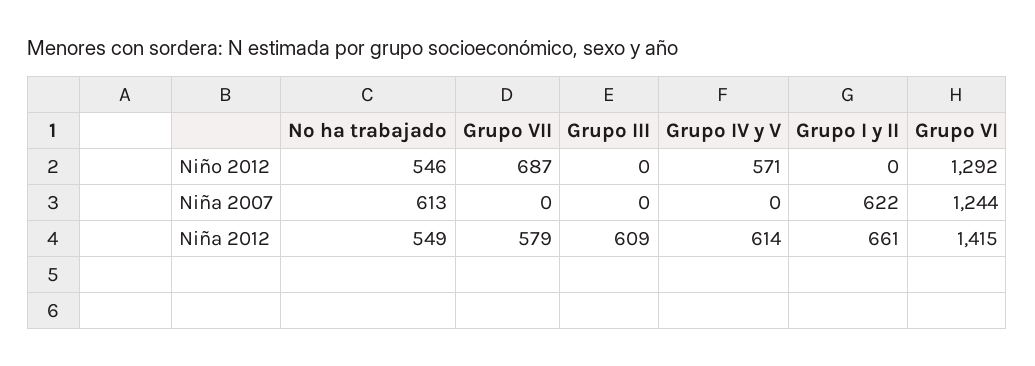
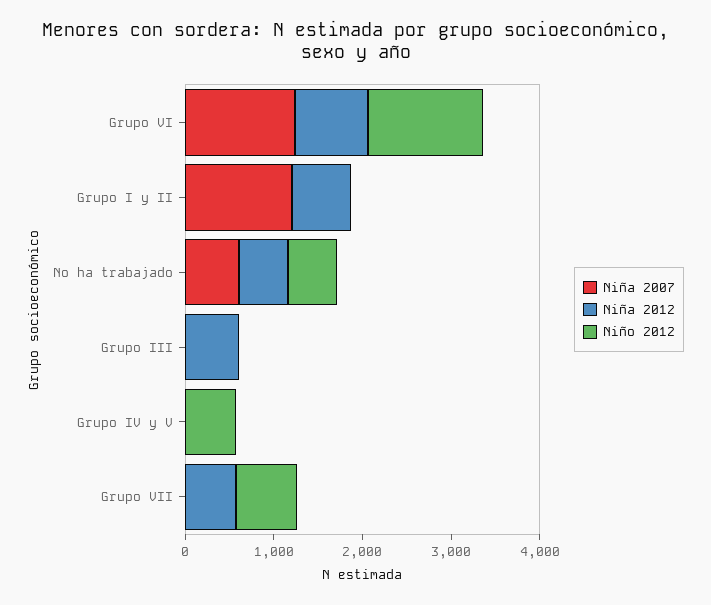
  {
    "Niño 2012": {
      "No ha trabajado": 546,
      "Grupo VII": 687,
      "Grupo III": 0,
      "Grupo IV y V": 571,
      "Grupo I y II": 0,
      "Grupo VI": 1292
    },
    "Niña 2007": {
      "No ha trabajado": 613,
      "Grupo VII": 0,
      "Grupo III": 0,
      "Grupo IV y V": 0,
-     "Grupo I y II": 622,
+     "Grupo I y II": 1200,
      "Grupo VI": 1244
    },
    "Niña 2012": {
      "No ha trabajado": 549,
      "Grupo VII": 579,
      "Grupo III": 609,
-     "Grupo IV y V": 614,
+     "Grupo IV y V": 0,
      "Grupo I y II": 661,
-     "Grupo VI": 1415
+     "Grupo VI": 800
    }
  }

